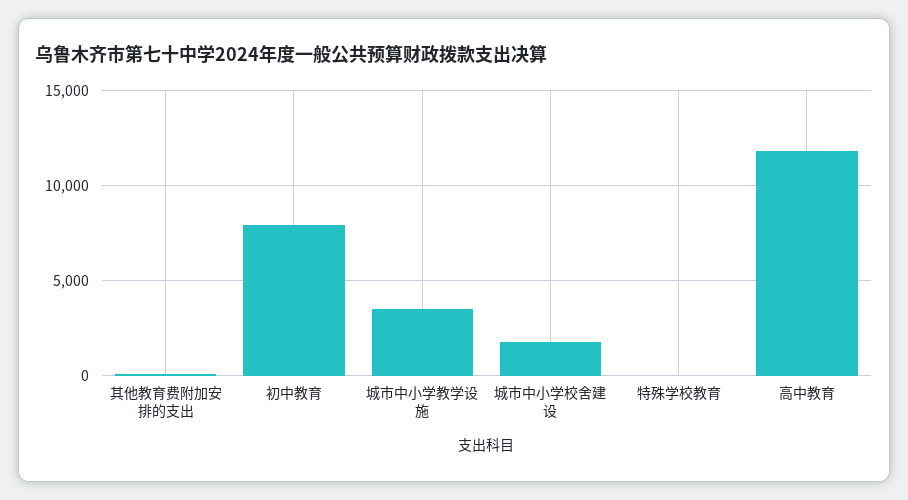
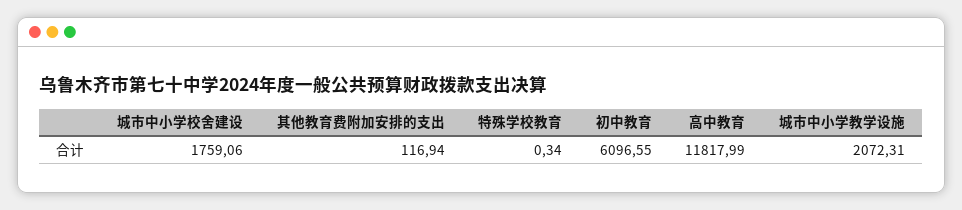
  {
    "其他教育费附加安排的支出": 116.94,
-   "初中教育": 8000,
+   "初中教育": 6096.55,
-   "城市中小学教学设施": 3500,
+   "城市中小学教学设施": 2072.31,
    "城市中小学校舍建设": 1759.06,
    "特殊学校教育": 0.34,
    "高中教育": 11817.99
  }

